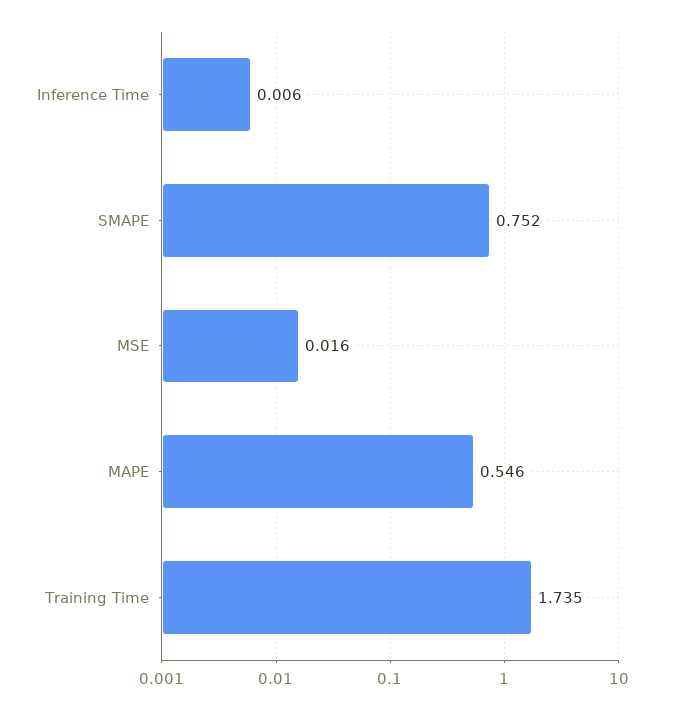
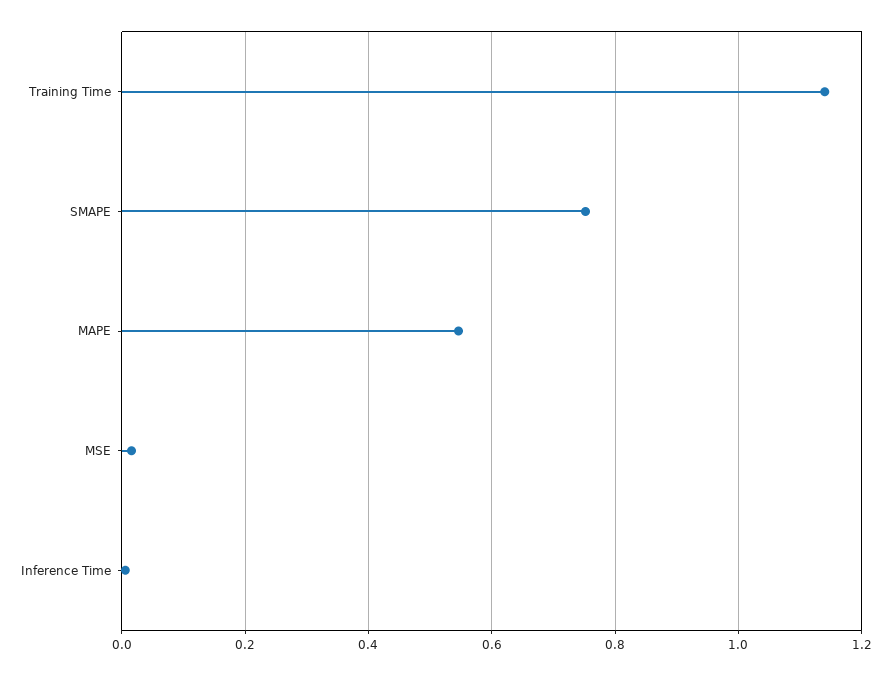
  {
    "Inference Time": 0.006,
    "SMAPE": 0.752,
    "MSE": 0.016,
    "MAPE": 0.546,
-   "Training Time": 1.735
+   "Training Time": 1.14
  }

